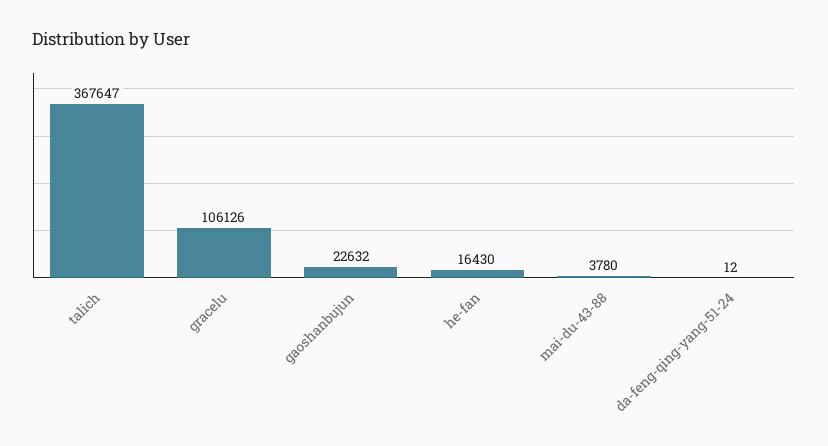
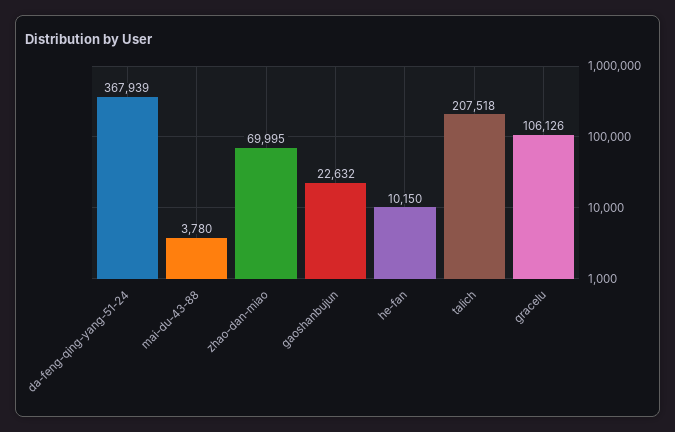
  {
-   "talich": 367647,
+   "talich": 207518,
    "gracelu": 106126,
    "gaoshanbujun": 22632,
-   "he-fan": 16430,
+   "he-fan": 10150,
    "mai-du-43-88": 3780,
-   "da-feng-qing-yang-51-24": 12
+   "da-feng-qing-yang-51-24": 367939,
+   "zhao-dan-miao": 69995
  }

